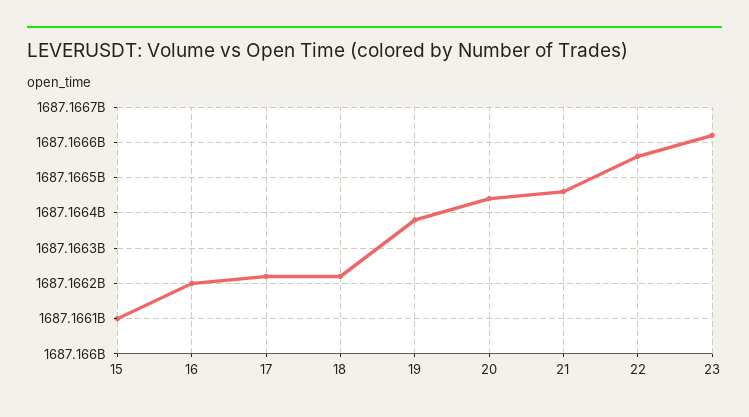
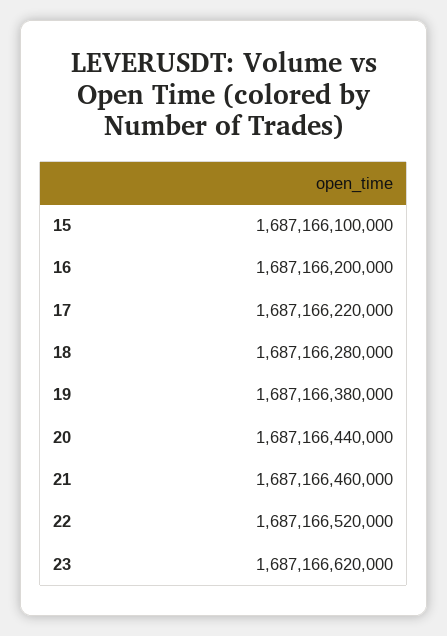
  {
    "15": 1687166100000,
    "16": 1687166200000,
    "17": 1687166220000,
-   "18": 1687166220000,
+   "18": 1687166280000,
    "19": 1687166380000,
    "20": 1687166440000,
    "21": 1687166460000,
-   "22": 1687166560000,
+   "22": 1687166520000,
    "23": 1687166620000
  }

